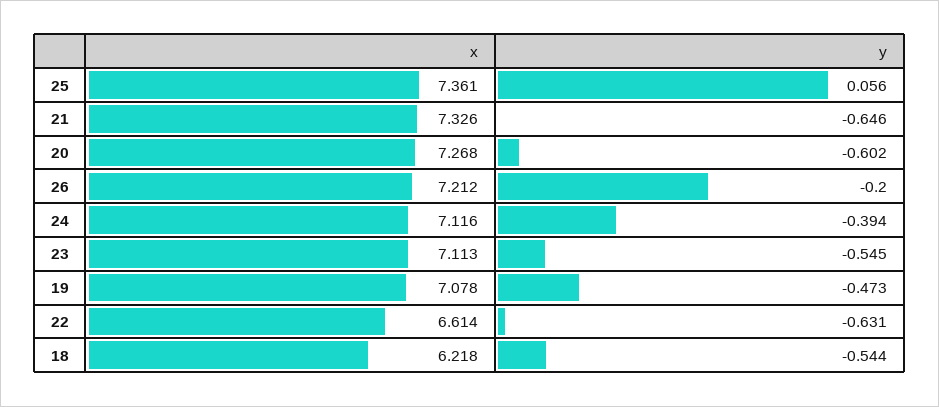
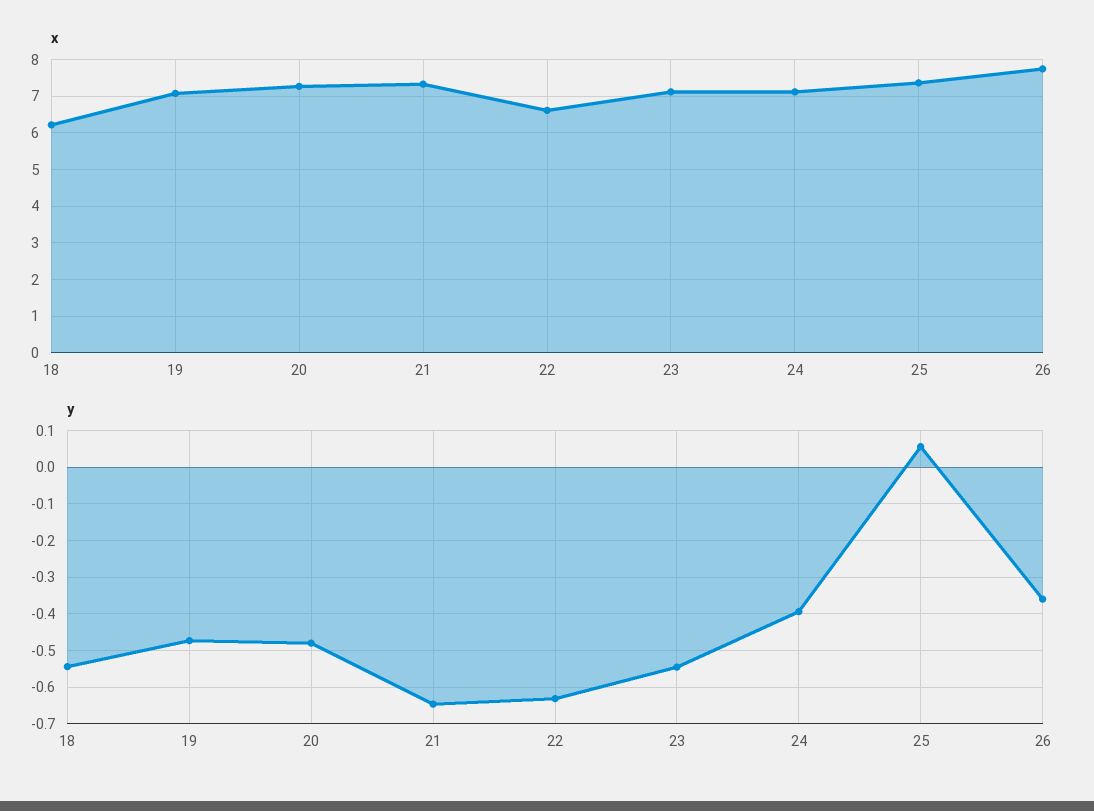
  {
    "x": {
      "25": 7.361,
      "21": 7.326,
      "20": 7.268,
-     "26": 7.212,
+     "26": 7.8,
      "24": 7.116,
      "23": 7.113,
      "19": 7.078,
      "22": 6.614,
      "18": 6.218
    },
    "y": {
      "25": 0.056,
      "21": -0.646,
-     "20": -0.602,
+     "20": -0.48,
-     "26": -0.2,
+     "26": -0.36,
      "24": -0.394,
      "23": -0.545,
      "19": -0.473,
      "22": -0.631,
      "18": -0.544
    }
  }

